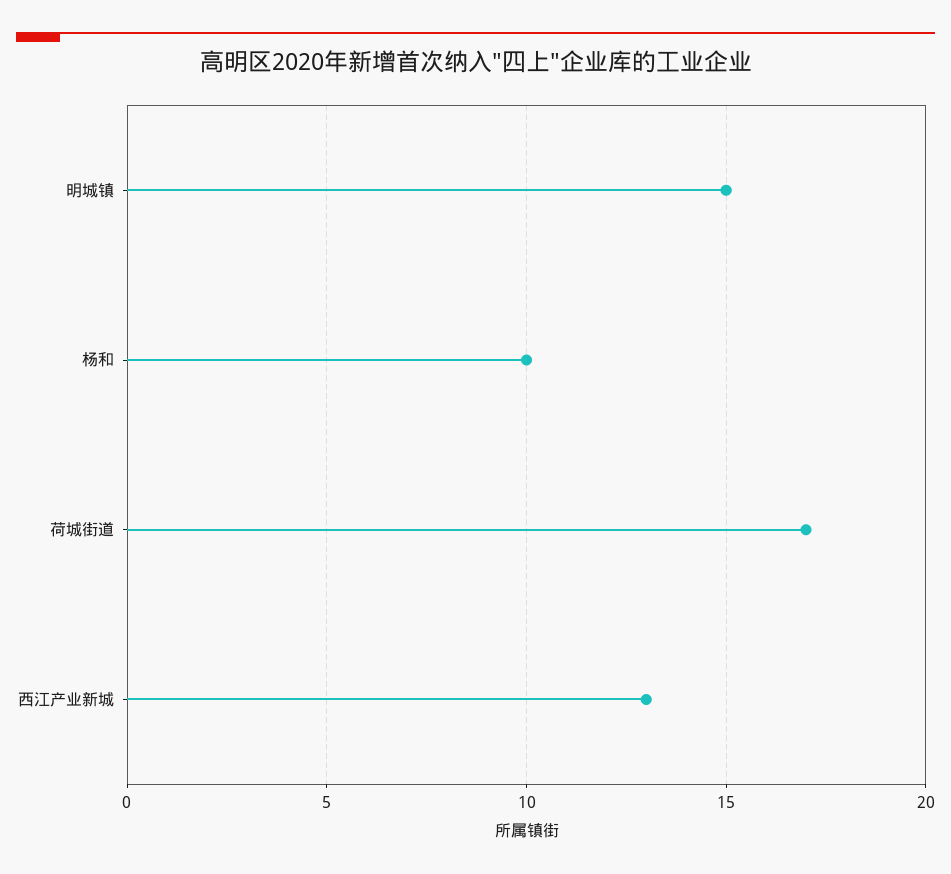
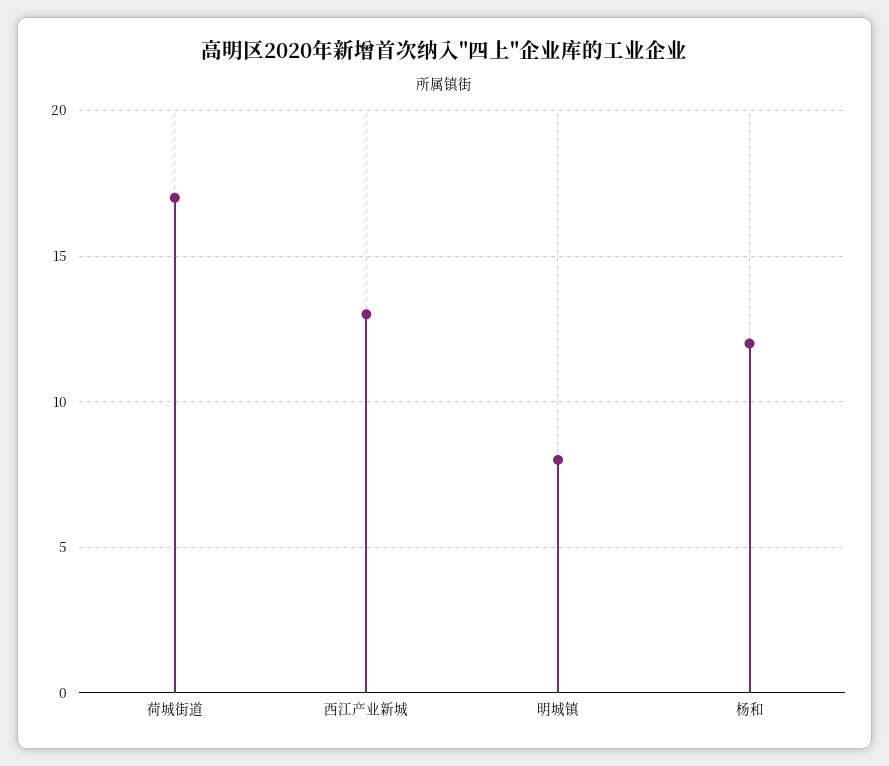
  {
-   "明城镇": 15,
+   "明城镇": 8,
-   "杨和": 10,
+   "杨和": 12,
    "荷城街道": 17,
    "西江产业新城": 13
  }

